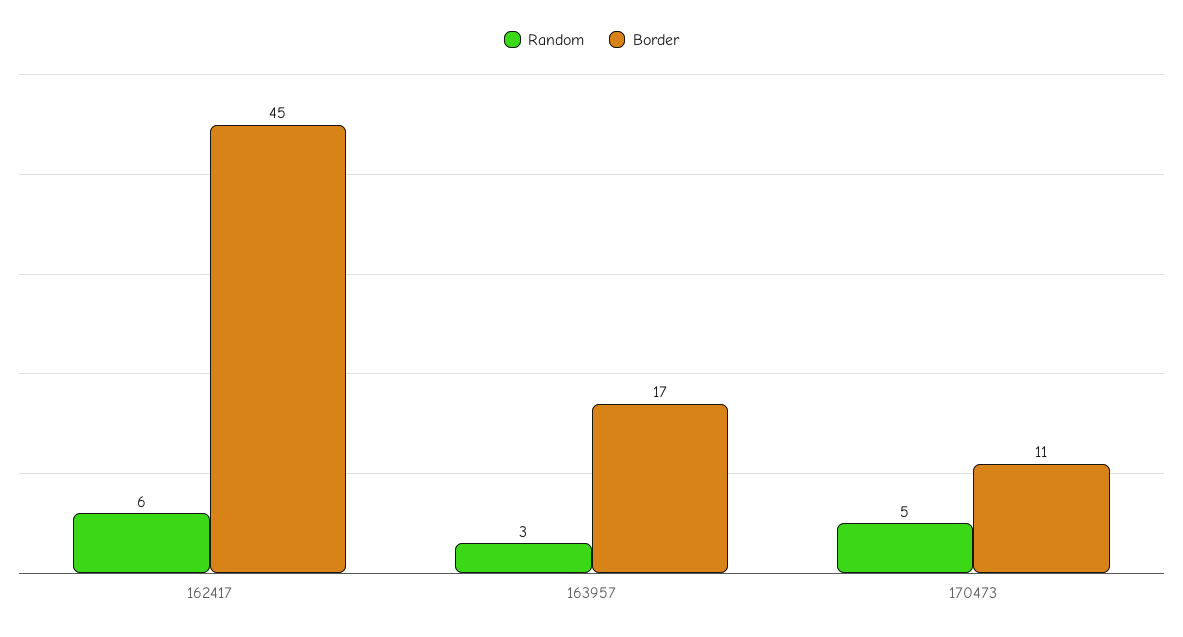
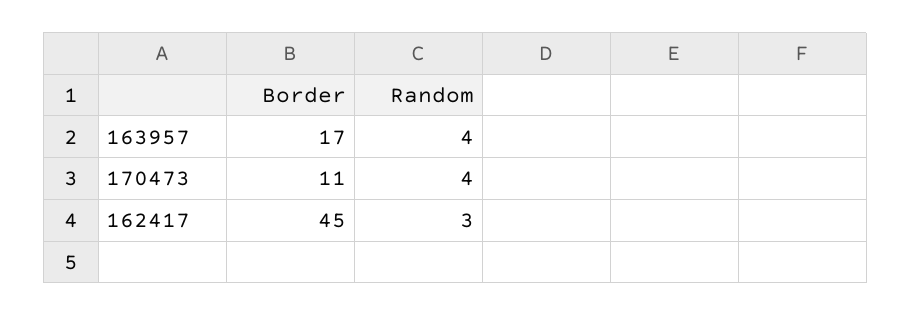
  {
    "Random": {
-     "162417": 6,
+     "162417": 3,
-     "163957": 3,
+     "163957": 4,
-     "170473": 5
+     "170473": 4
    },
    "Border": {
      "162417": 45,
      "163957": 17,
      "170473": 11
    }
  }

